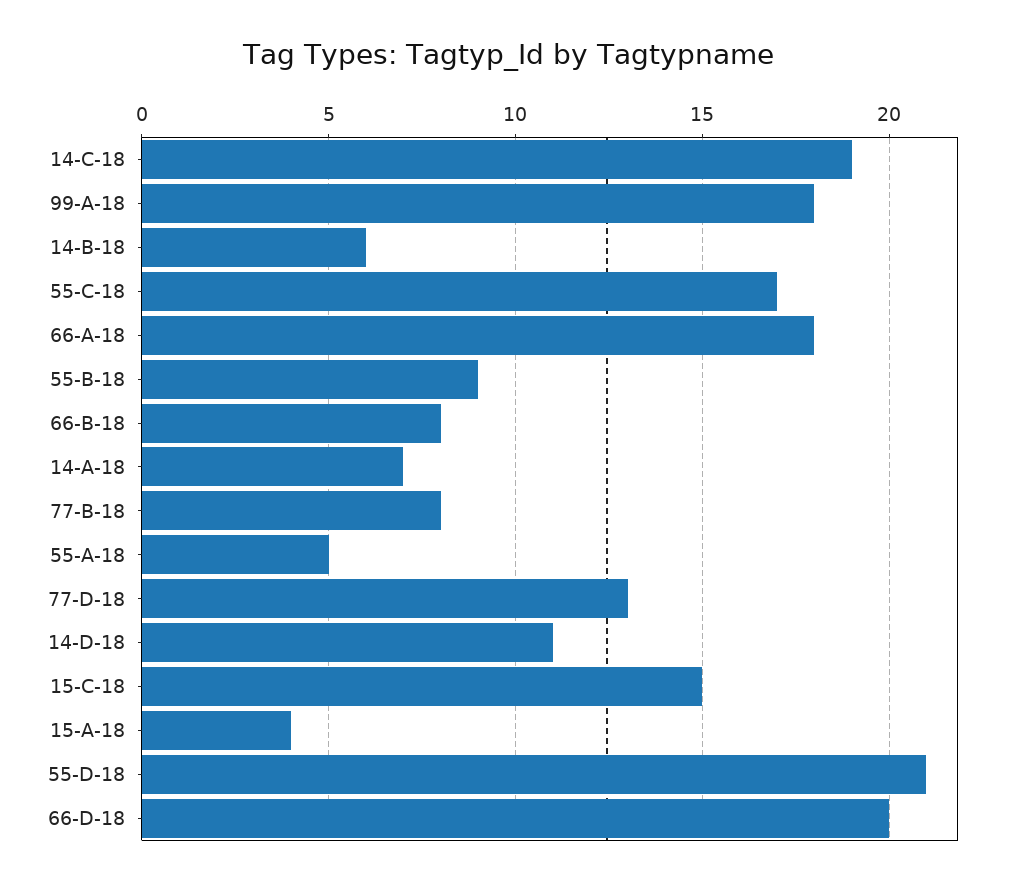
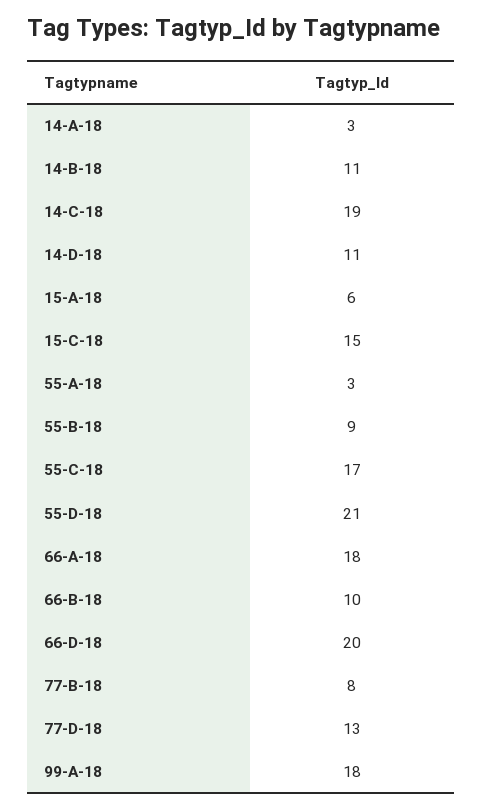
  {
    "14-C-18": 19,
    "99-A-18": 18,
-   "14-B-18": 6,
+   "14-B-18": 11,
    "55-C-18": 17,
    "66-A-18": 18,
    "55-B-18": 9,
-   "66-B-18": 8,
+   "66-B-18": 10,
-   "14-A-18": 7,
+   "14-A-18": 3,
    "77-B-18": 8,
-   "55-A-18": 5,
+   "55-A-18": 3,
    "77-D-18": 13,
    "14-D-18": 11,
    "15-C-18": 15,
-   "15-A-18": 4,
+   "15-A-18": 6,
    "55-D-18": 21,
    "66-D-18": 20
  }

